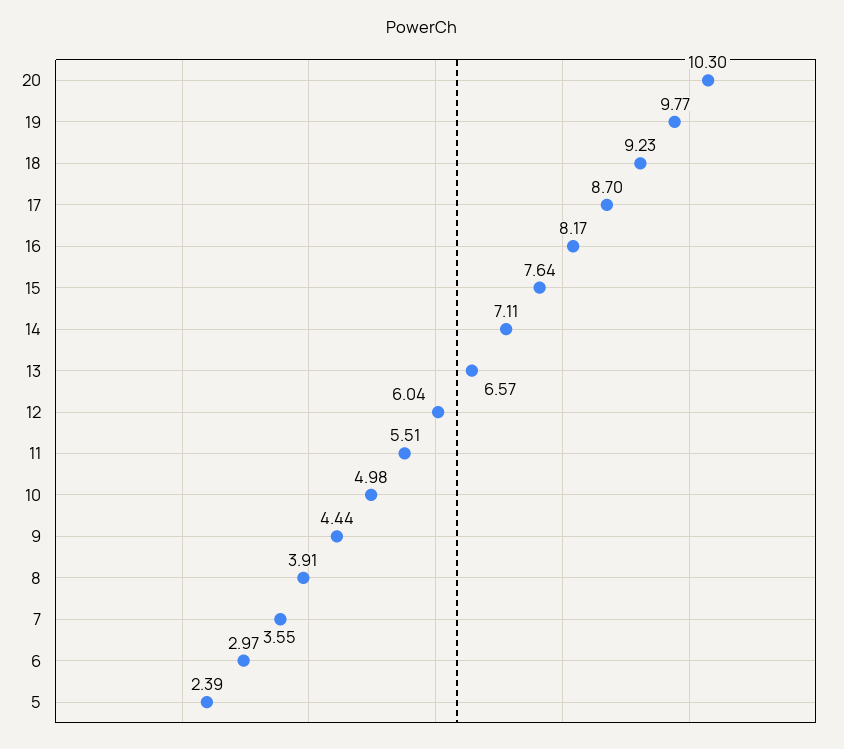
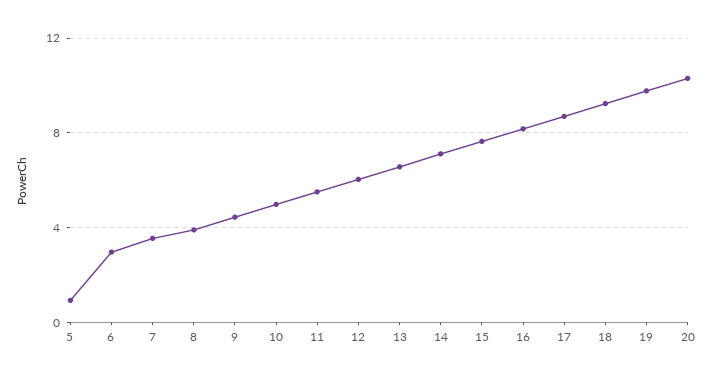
  {
    "20": 10.3,
    "19": 9.77,
    "18": 9.23,
    "17": 8.7,
    "16": 8.17,
    "15": 7.64,
    "14": 7.11,
    "13": 6.57,
    "12": 6.04,
    "11": 5.51,
    "10": 4.98,
    "9": 4.44,
    "8": 3.91,
    "7": 3.55,
    "6": 2.97,
-   "5": 2.39
+   "5": 1
  }

